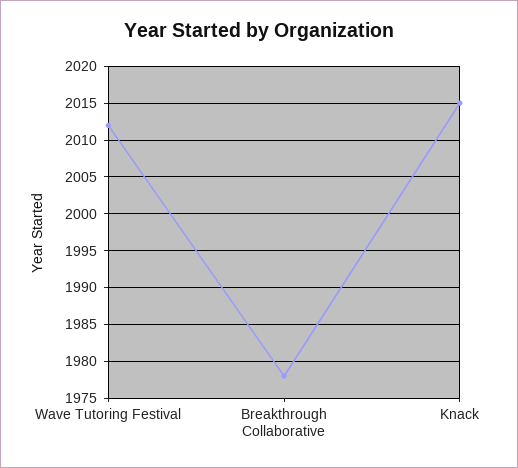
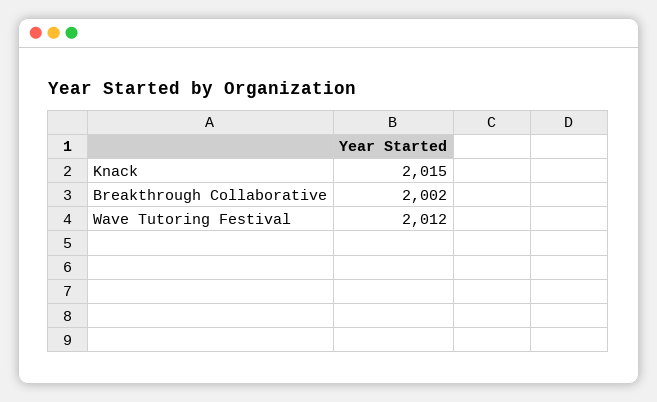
  {
    "Wave Tutoring Festival": 2012,
-   "Breakthrough Collaborative": 1978,
+   "Breakthrough Collaborative": 2002,
    "Knack": 2015
  }

